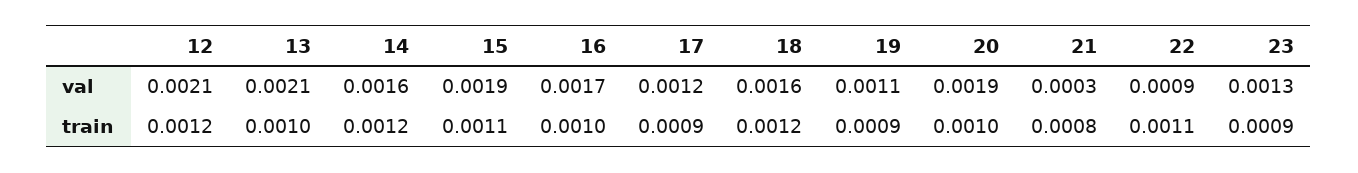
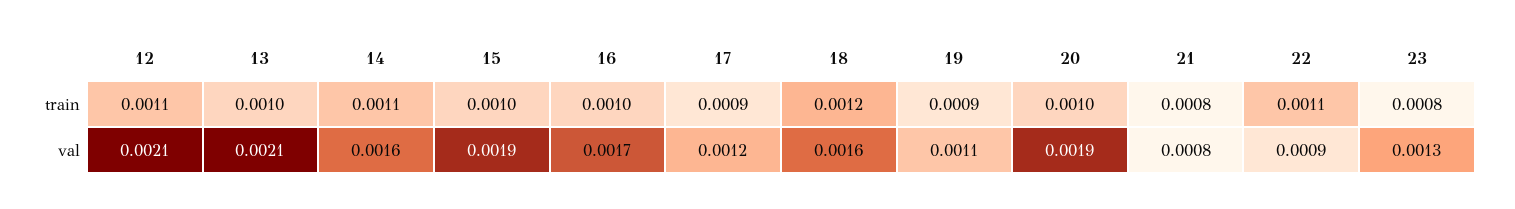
  {
    "12": {
      "val": 0.0021,
-     "train": 0.0012
+     "train": 0.0011
    },
    "13": {
      "val": 0.0021,
      "train": 0.001
    },
    "14": {
      "val": 0.0016,
-     "train": 0.0012
+     "train": 0.0011
    },
    "15": {
      "val": 0.0019,
-     "train": 0.0011
+     "train": 0.001
    },
    "16": {
      "val": 0.0017,
      "train": 0.001
    },
    "17": {
      "val": 0.0012,
      "train": 0.0009
    },
    "18": {
      "val": 0.0016,
      "train": 0.0012
    },
    "19": {
      "val": 0.0011,
      "train": 0.0009
    },
    "20": {
      "val": 0.0019,
      "train": 0.001
    },
    "21": {
-     "val": 0.0003,
+     "val": 0.0008,
      "train": 0.0008
    },
    "22": {
      "val": 0.0009,
      "train": 0.0011
    },
    "23": {
      "val": 0.0013,
-     "train": 0.0009
+     "train": 0.0008
    }
  }

